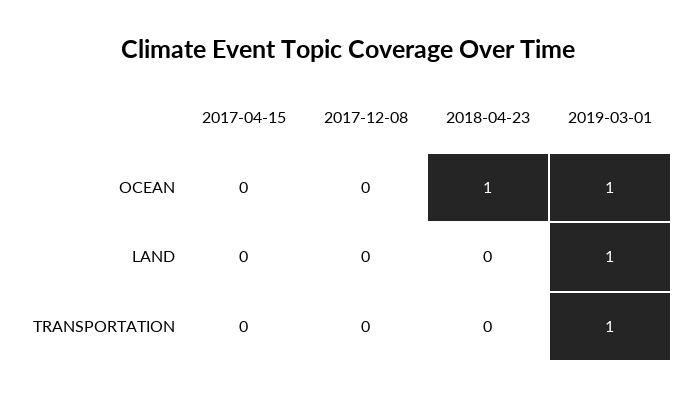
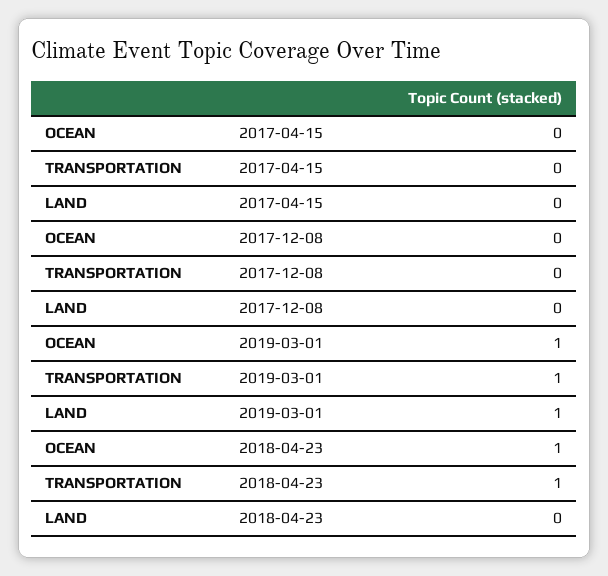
  {
    "2017-04-15": {
      "OCEAN": 0,
      "LAND": 0,
      "TRANSPORTATION": 0
    },
    "2017-12-08": {
      "OCEAN": 0,
      "LAND": 0,
      "TRANSPORTATION": 0
    },
    "2018-04-23": {
      "OCEAN": 1,
      "LAND": 0,
-     "TRANSPORTATION": 0
+     "TRANSPORTATION": 1
    },
    "2019-03-01": {
      "OCEAN": 1,
      "LAND": 1,
      "TRANSPORTATION": 1
    }
  }

